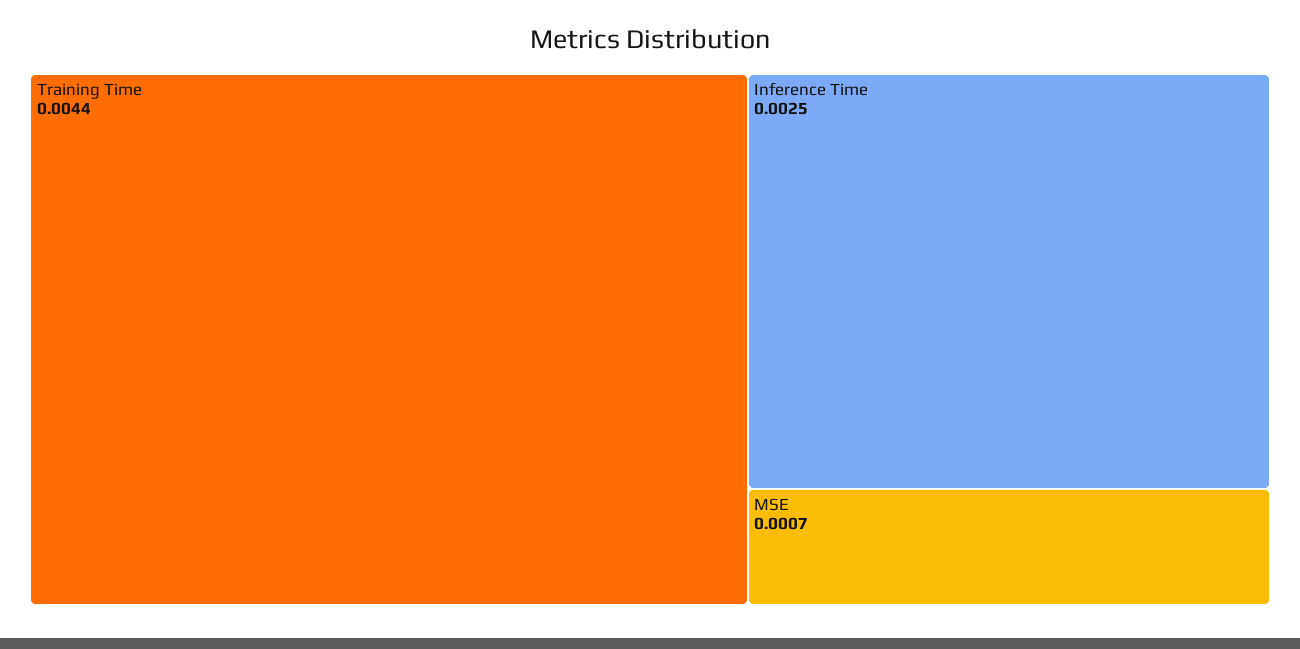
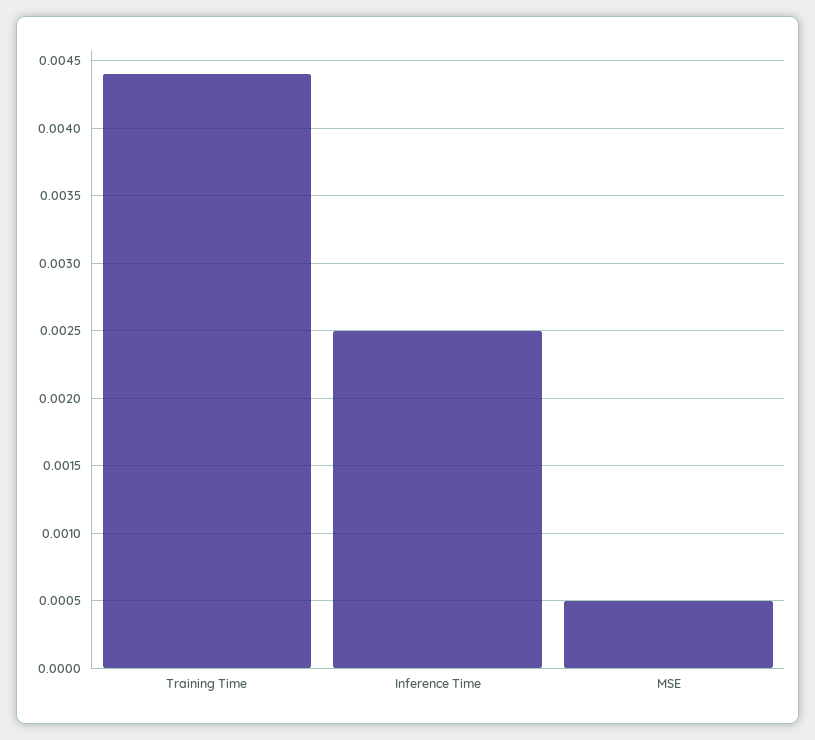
  {
    "Training Time": 0.0044,
    "Inference Time": 0.0025,
-   "MSE": 0.0007
+   "MSE": 0.0005
  }

